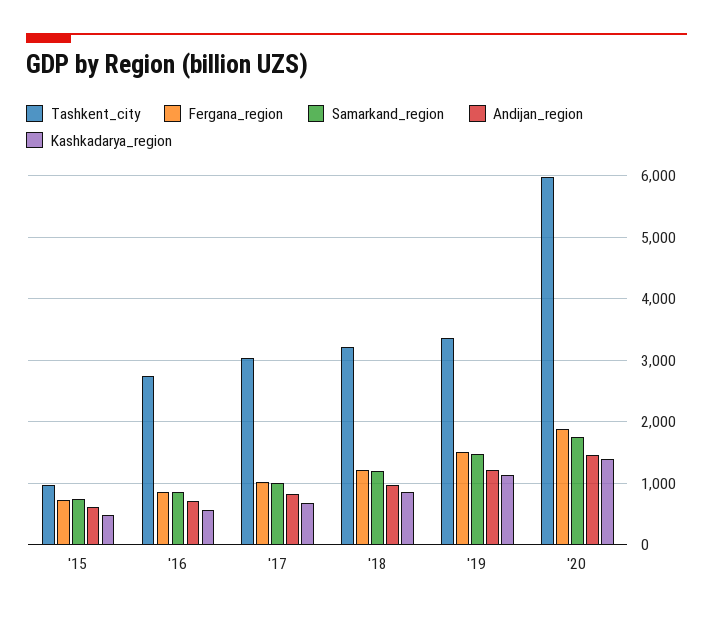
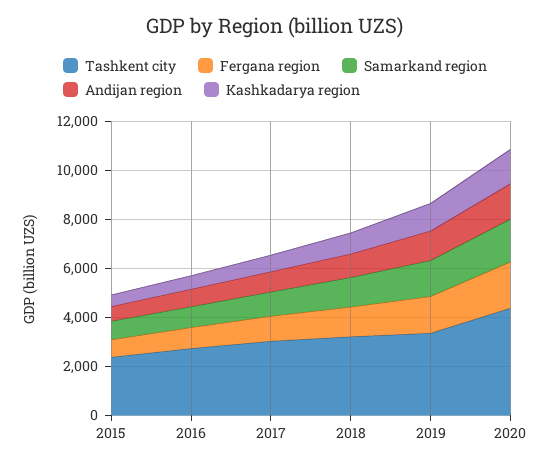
  {
    "Tashkent_city": {
-     "'15": 1000,
+     "'15": 2500,
      "'16": 2700,
      "'17": 3000,
      "'18": 3200,
      "'19": 3400,
-     "'20": 6000
+     "'20": 4500
    },
    "Fergana_region": {
      "'15": 700,
      "'16": 800,
      "'17": 1000,
      "'18": 1200,
      "'19": 1500,
      "'20": 1900
    },
    "Samarkand_region": {
      "'15": 700,
      "'16": 800,
      "'17": 1000,
      "'18": 1200,
      "'19": 1500,
      "'20": 1700
    },
    "Andijan_region": {
      "'15": 600,
      "'16": 700,
      "'17": 800,
      "'18": 1000,
      "'19": 1200,
      "'20": 1500
    },
    "Kashkadarya_region": {
      "'15": 500,
      "'16": 600,
      "'17": 700,
      "'18": 800,
      "'19": 1100,
      "'20": 1400
    }
  }

